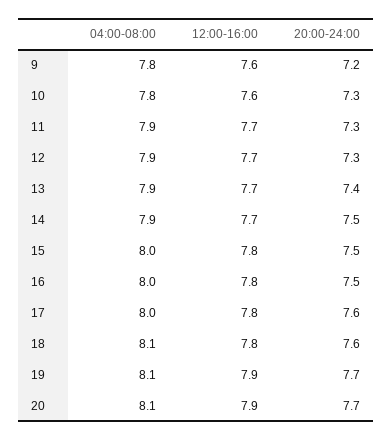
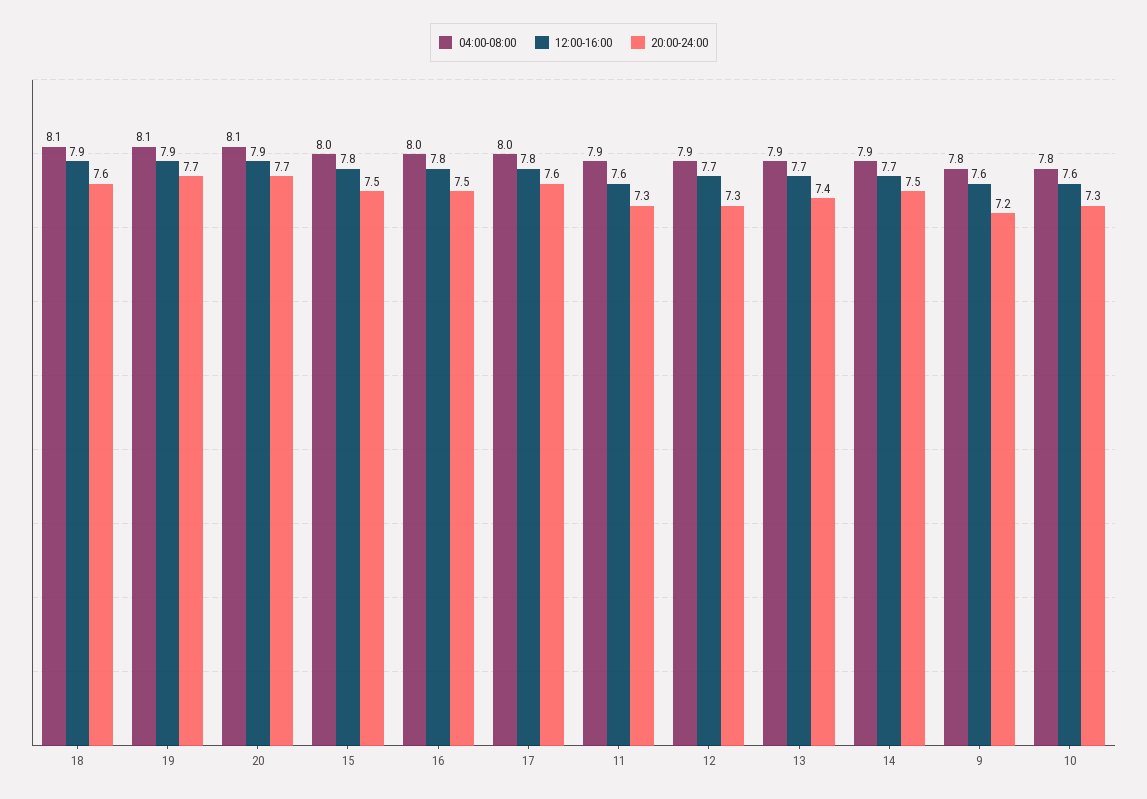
  {
    "04:00-08:00": {
      "9": 7.8,
      "10": 7.8,
      "11": 7.9,
      "12": 7.9,
      "13": 7.9,
      "14": 7.9,
      "15": 8,
      "16": 8,
      "17": 8,
      "18": 8.1,
      "19": 8.1,
      "20": 8.1
    },
    "12:00-16:00": {
      "9": 7.6,
      "10": 7.6,
-     "11": 7.7,
+     "11": 7.6,
      "12": 7.7,
      "13": 7.7,
      "14": 7.7,
      "15": 7.8,
      "16": 7.8,
      "17": 7.8,
-     "18": 7.8,
+     "18": 7.9,
      "19": 7.9,
      "20": 7.9
    },
    "20:00-24:00": {
      "9": 7.2,
      "10": 7.3,
      "11": 7.3,
      "12": 7.3,
      "13": 7.4,
      "14": 7.5,
      "15": 7.5,
      "16": 7.5,
      "17": 7.6,
      "18": 7.6,
      "19": 7.7,
      "20": 7.7
    }
  }

